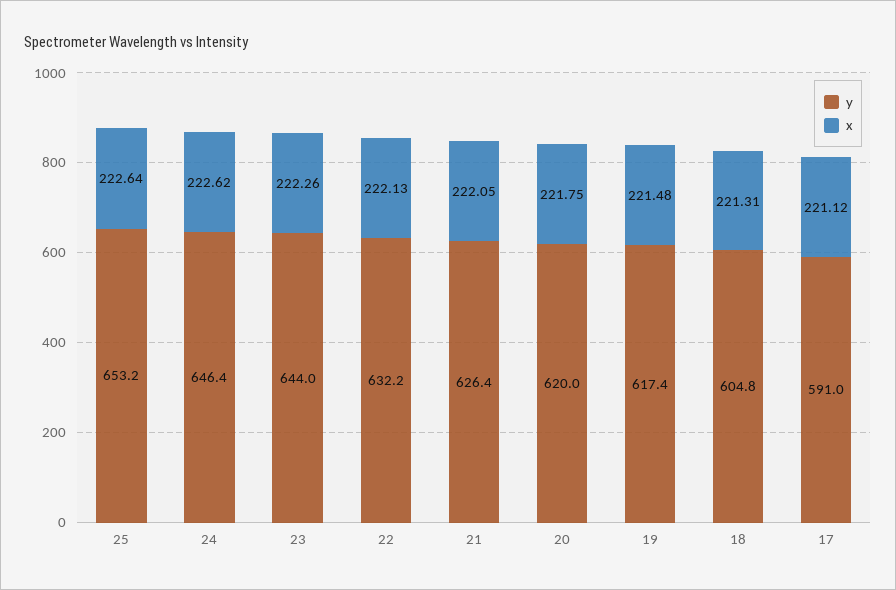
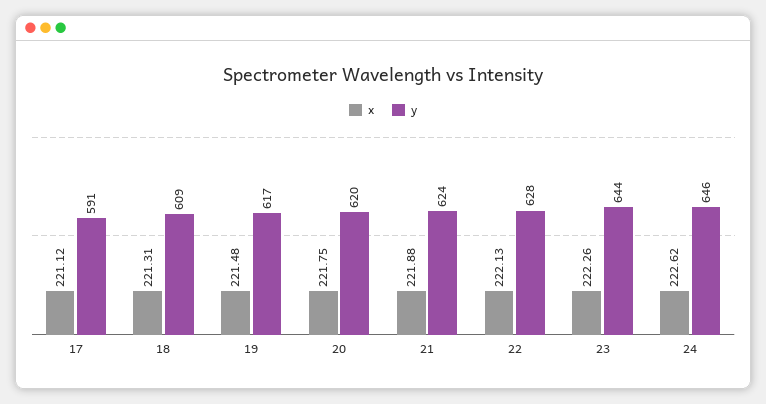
  {
    "y": {
-     "25": 653.2,
      "24": 646.4,
      "23": 644,
-     "22": 632.2,
+     "22": 628,
-     "21": 626.4,
+     "21": 624,
      "20": 620,
      "19": 617.4,
-     "18": 604.8,
+     "18": 609,
      "17": 591
    },
    "x": {
-     "25": 222.64,
      "24": 222.62,
      "23": 222.26,
      "22": 222.13,
-     "21": 222.05,
+     "21": 221.88,
      "20": 221.75,
      "19": 221.48,
      "18": 221.31,
      "17": 221.12
    }
  }

